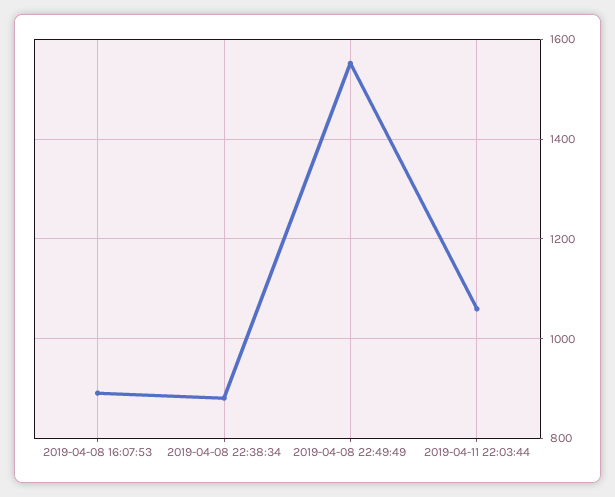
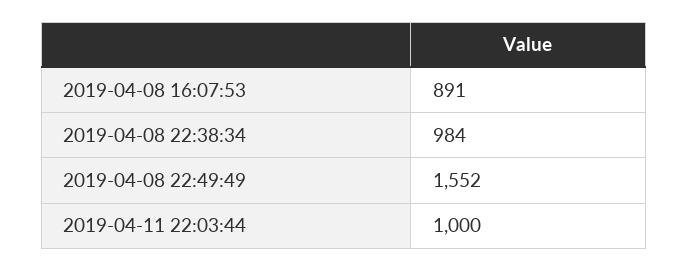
  {
    "2019-04-08 16:07:53": 891,
-   "2019-04-08 22:38:34": 880,
+   "2019-04-08 22:38:34": 984,
    "2019-04-08 22:49:49": 1552,
-   "2019-04-11 22:03:44": 1060
+   "2019-04-11 22:03:44": 1000
  }

